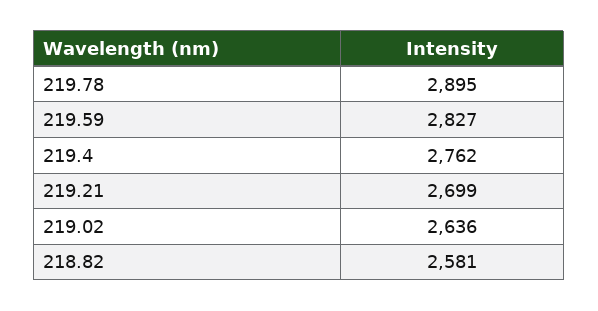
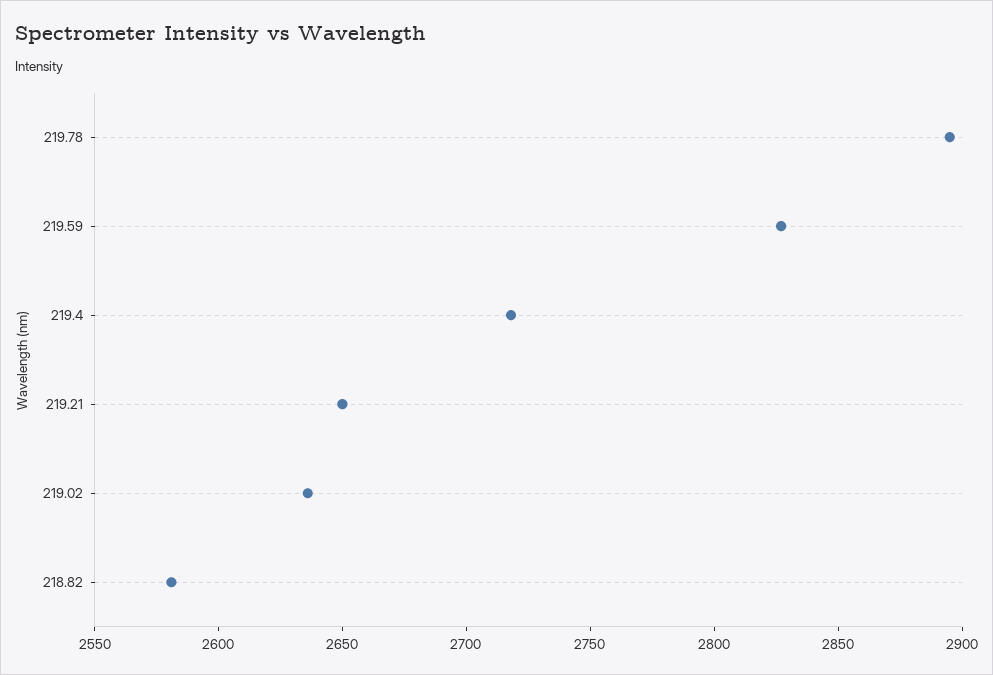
  {
    "219.78": 2895,
    "219.59": 2827,
-   "219.4": 2762,
+   "219.4": 2720,
-   "219.21": 2699,
+   "219.21": 2650,
    "219.02": 2636,
    "218.82": 2581
  }

